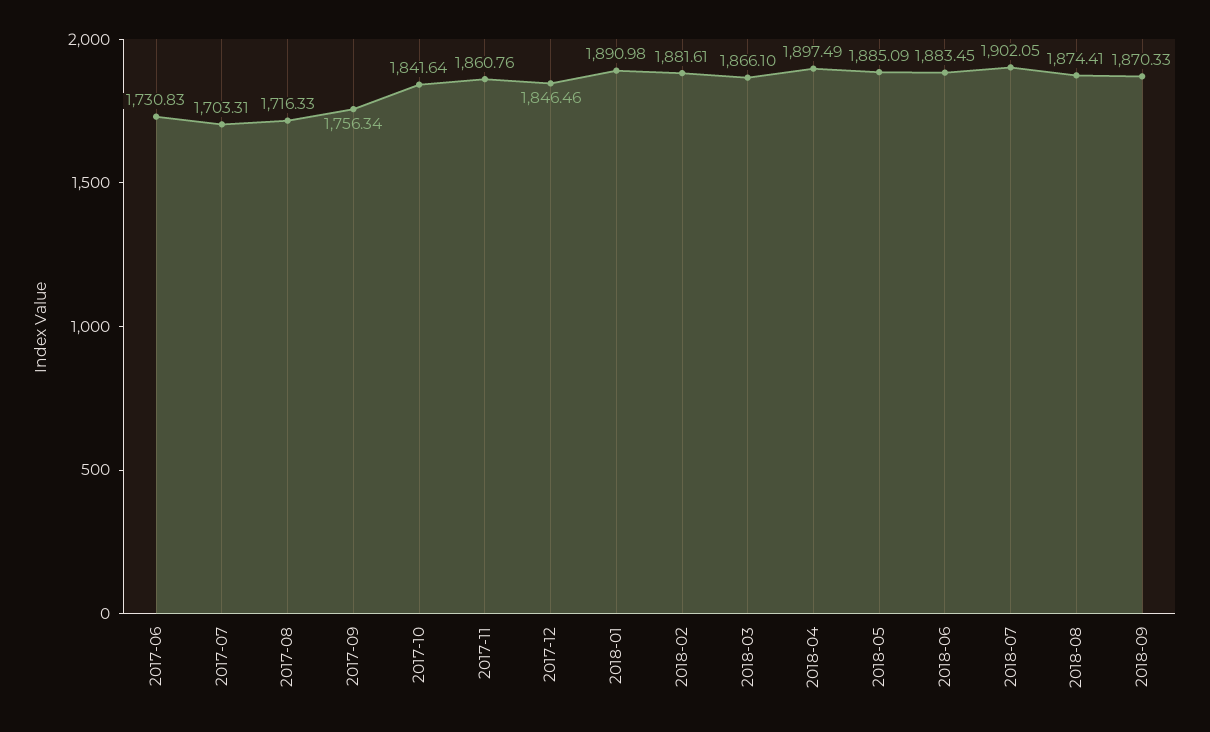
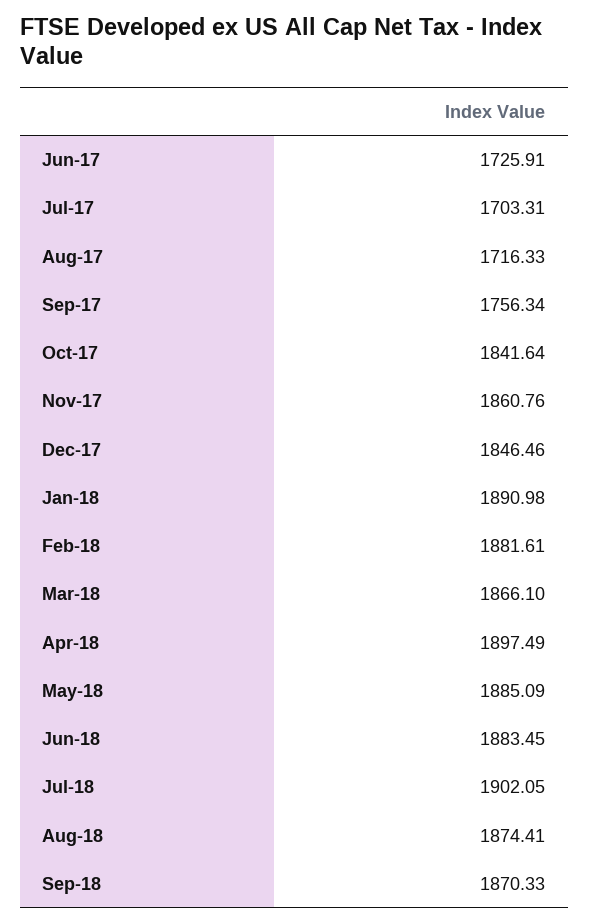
  {
-   "2017-06": 1730.83,
+   "2017-06": 1725.91,
    "2017-07": 1703.31,
    "2017-08": 1716.33,
    "2017-09": 1756.34,
    "2017-10": 1841.64,
    "2017-11": 1860.76,
    "2017-12": 1846.46,
    "2018-01": 1890.98,
    "2018-02": 1881.61,
    "2018-03": 1866.1,
    "2018-04": 1897.49,
    "2018-05": 1885.09,
    "2018-06": 1883.45,
    "2018-07": 1902.05,
    "2018-08": 1874.41,
    "2018-09": 1870.33
  }

